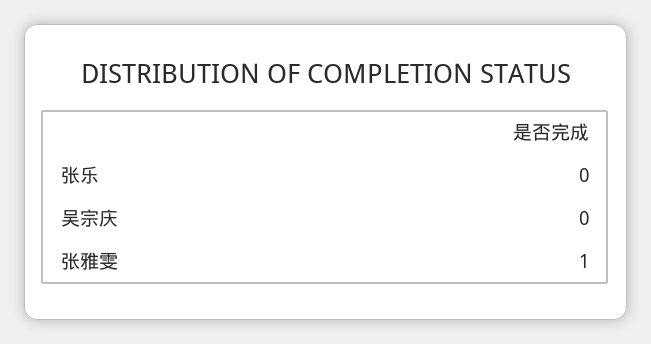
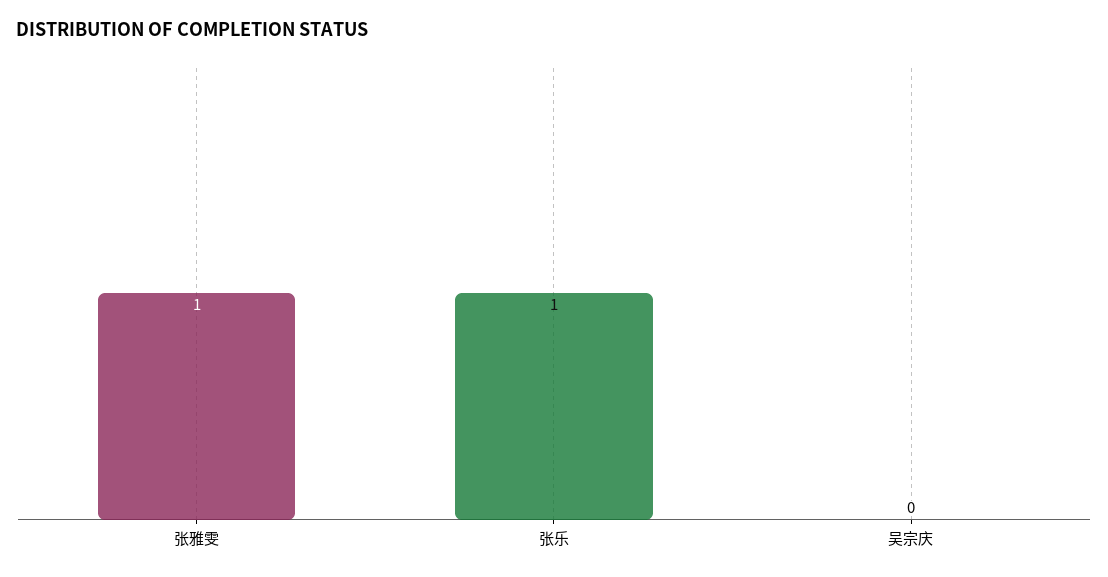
  {
-   "张乐": 0,
+   "张乐": 1,
    "吴宗庆": 0,
    "张雅雯": 1
  }

